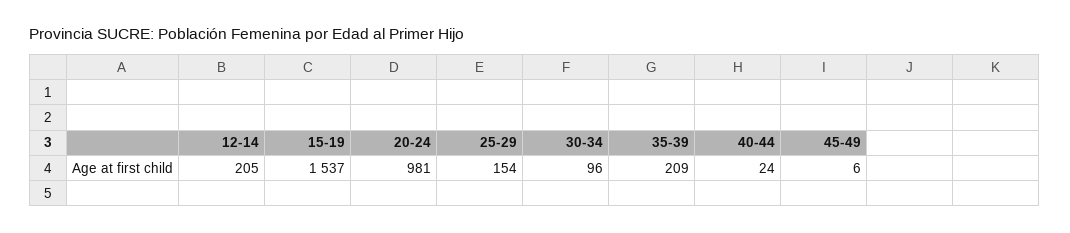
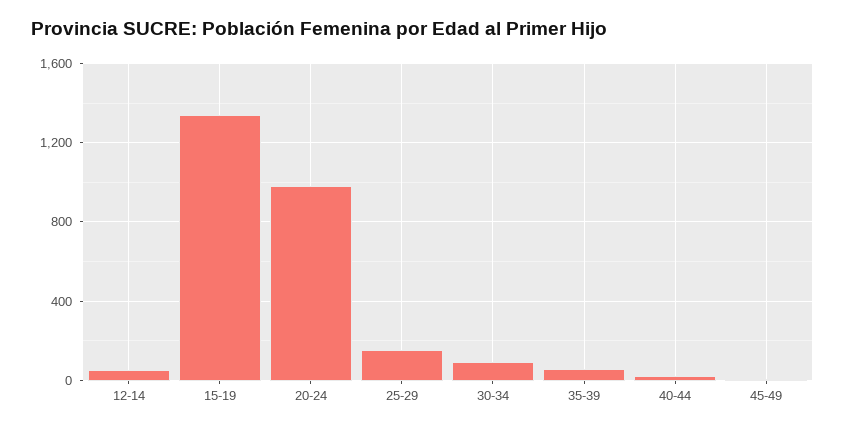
  {
-   "12-14": 205,
+   "12-14": 50,
-   "15-19": 1537,
+   "15-19": 1350,
    "20-24": 981,
    "25-29": 154,
    "30-34": 96,
-   "35-39": 209,
+   "35-39": 50,
    "40-44": 24,
    "45-49": 6
  }

